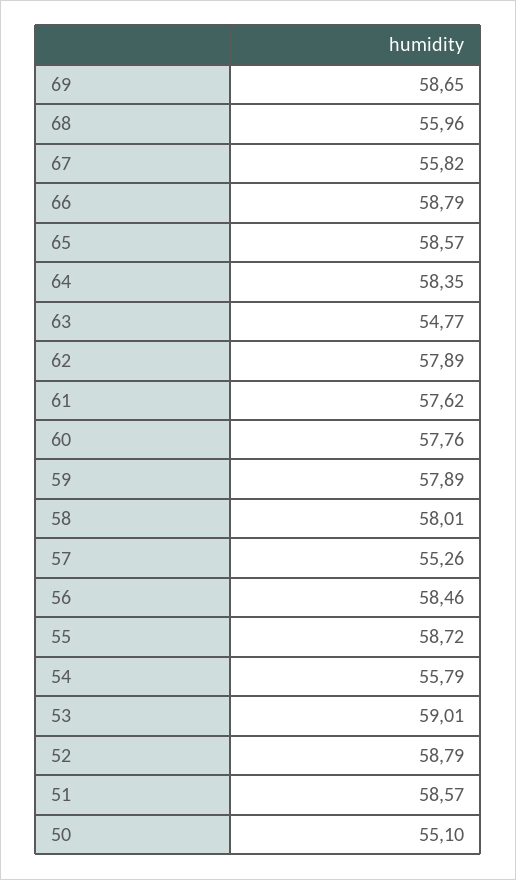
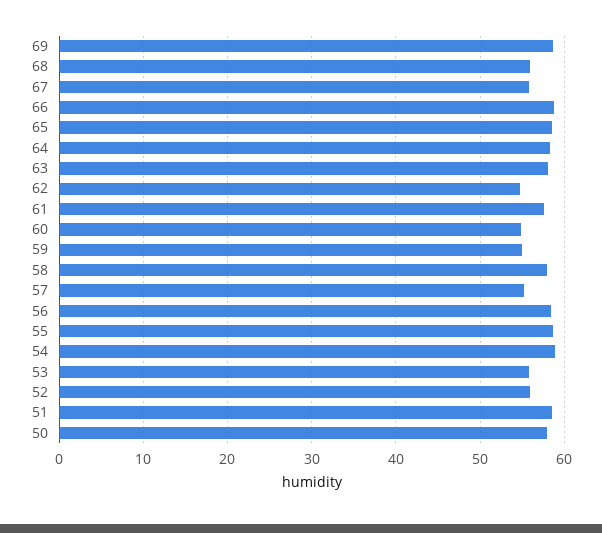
  {
    "69": 58.65,
    "68": 55.96,
    "67": 55.82,
    "66": 58.79,
    "65": 58.57,
    "64": 58.35,
-   "63": 54.77,
+   "63": 58,
-   "62": 57.89,
+   "62": 55,
    "61": 57.62,
-   "60": 57.76,
+   "60": 55,
-   "59": 57.89,
+   "59": 55,
    "58": 58.01,
    "57": 55.26,
    "56": 58.46,
    "55": 58.72,
-   "54": 55.79,
+   "54": 59,
-   "53": 59.01,
+   "53": 56,
-   "52": 58.79,
+   "52": 56,
    "51": 58.57,
-   "50": 55.1
+   "50": 58
  }

